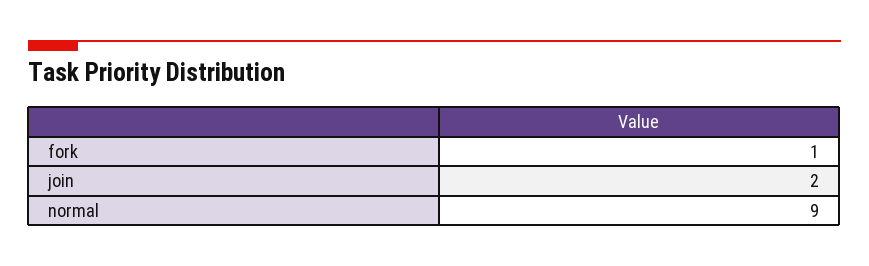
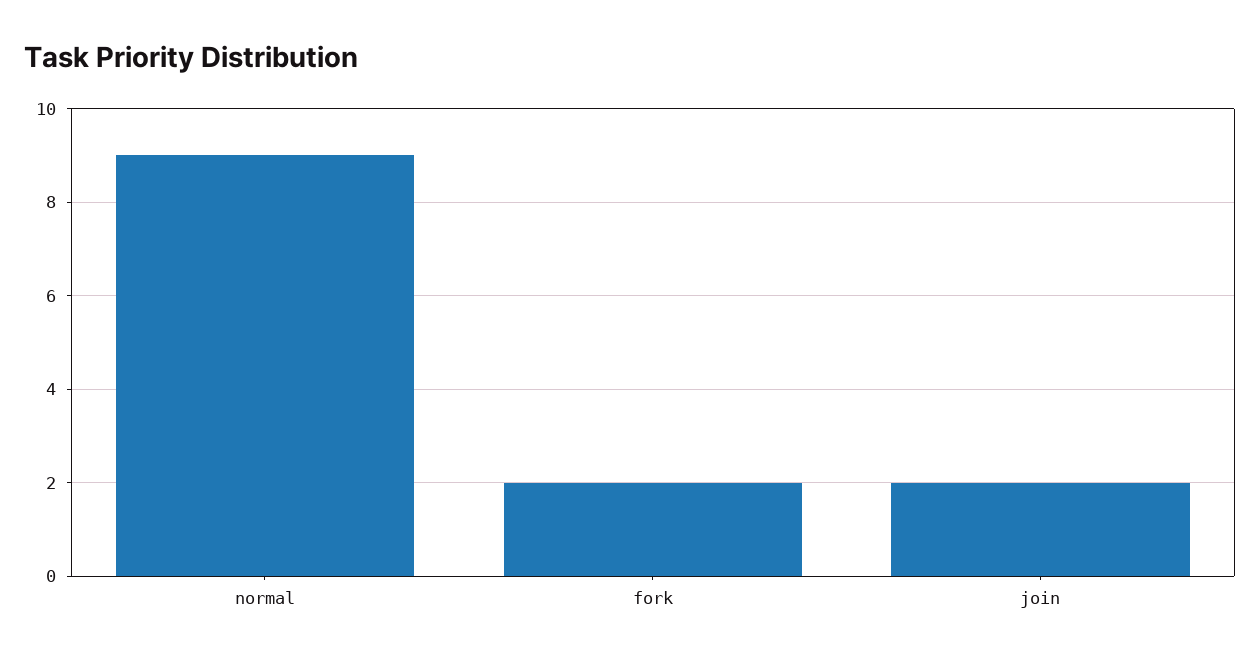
  {
-   "fork": 1,
+   "fork": 2,
    "join": 2,
    "normal": 9
  }

